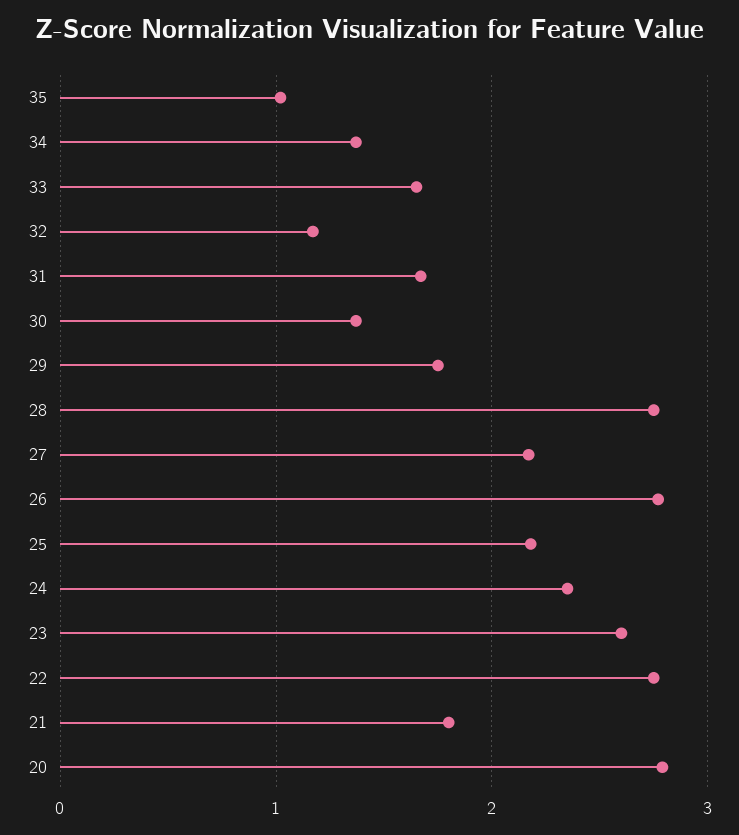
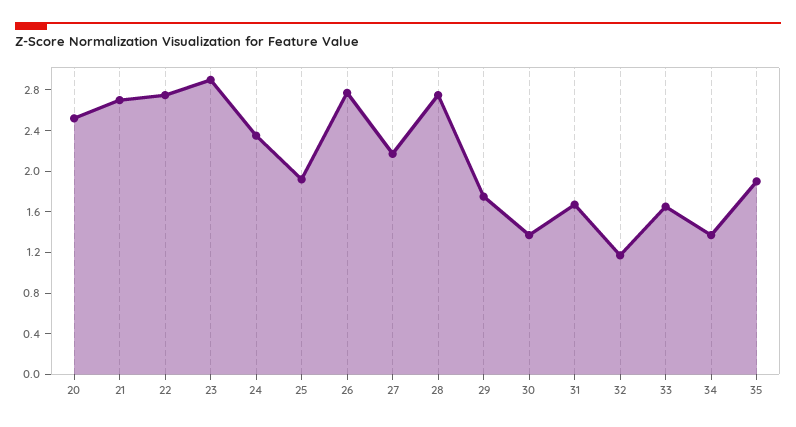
  {
-   "35": 1,
+   "35": 1.9,
    "34": 1.4,
    "33": 1.7,
    "32": 1.2,
    "31": 1.7,
    "30": 1.4,
    "29": 1.8,
    "28": 2.8,
    "27": 2.2,
    "26": 2.8,
-   "25": 2.2,
+   "25": 1.9,
    "24": 2.4,
-   "23": 2.6,
+   "23": 2.9,
    "22": 2.8,
-   "21": 1.8,
+   "21": 2.7,
-   "20": 2.8
+   "20": 2.5
  }

